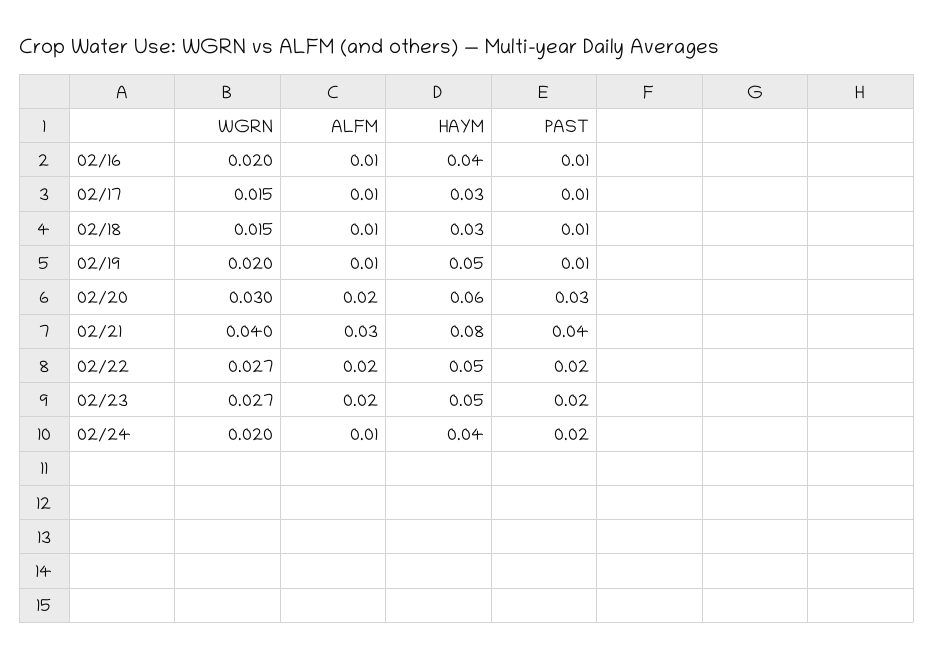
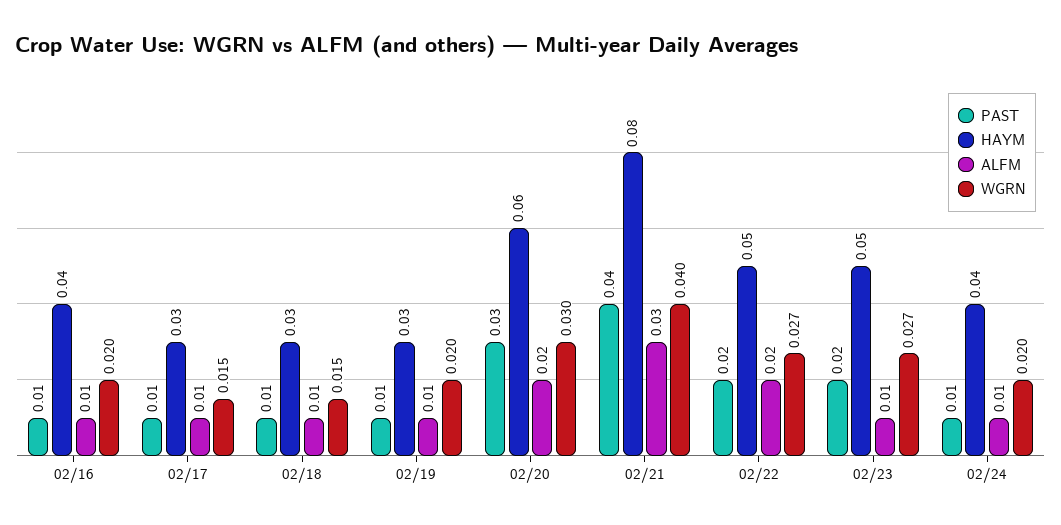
  {
    "WGRN": {
      "02/16": 0.02,
      "02/17": 0.015,
      "02/18": 0.015,
      "02/19": 0.02,
      "02/20": 0.03,
      "02/21": 0.04,
      "02/22": 0.027,
      "02/23": 0.027,
      "02/24": 0.02
    },
    "ALFM": {
      "02/16": 0.01,
      "02/17": 0.01,
      "02/18": 0.01,
      "02/19": 0.01,
      "02/20": 0.02,
      "02/21": 0.03,
      "02/22": 0.02,
-     "02/23": 0.02,
+     "02/23": 0.01,
      "02/24": 0.01
    },
    "HAYM": {
      "02/16": 0.04,
      "02/17": 0.03,
      "02/18": 0.03,
-     "02/19": 0.05,
+     "02/19": 0.03,
      "02/20": 0.06,
      "02/21": 0.08,
      "02/22": 0.05,
      "02/23": 0.05,
      "02/24": 0.04
    },
    "PAST": {
      "02/16": 0.01,
      "02/17": 0.01,
      "02/18": 0.01,
      "02/19": 0.01,
      "02/20": 0.03,
      "02/21": 0.04,
      "02/22": 0.02,
      "02/23": 0.02,
-     "02/24": 0.02
+     "02/24": 0.01
    }
  }

